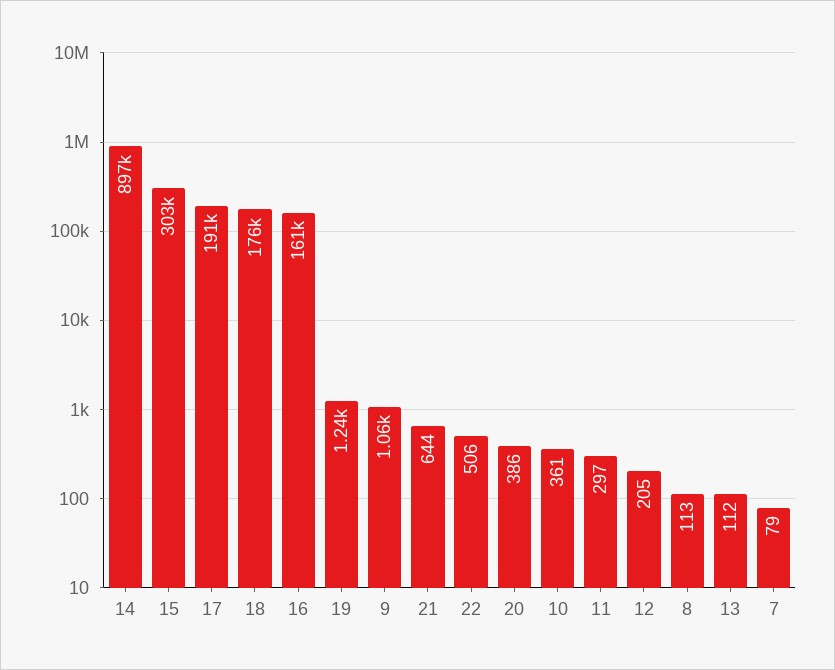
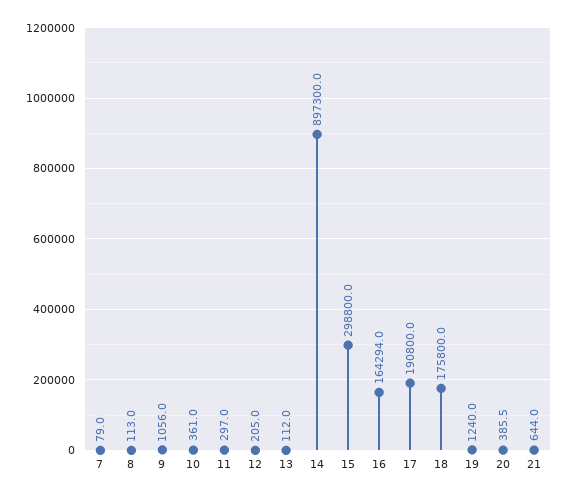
  {
    "14": 897300,
-   "15": 303000,
+   "15": 298800,
    "17": 190800,
    "18": 175800,
-   "16": 161000,
+   "16": 164294,
    "19": 1240,
    "9": 1056,
    "21": 644,
-   "22": 506,
    "20": 385.5,
    "10": 361,
    "11": 297,
    "12": 205,
    "8": 113,
    "13": 112,
    "7": 79
  }

